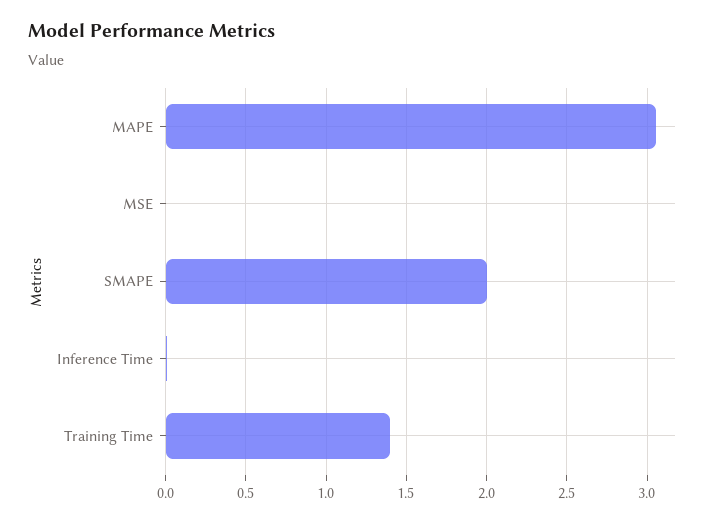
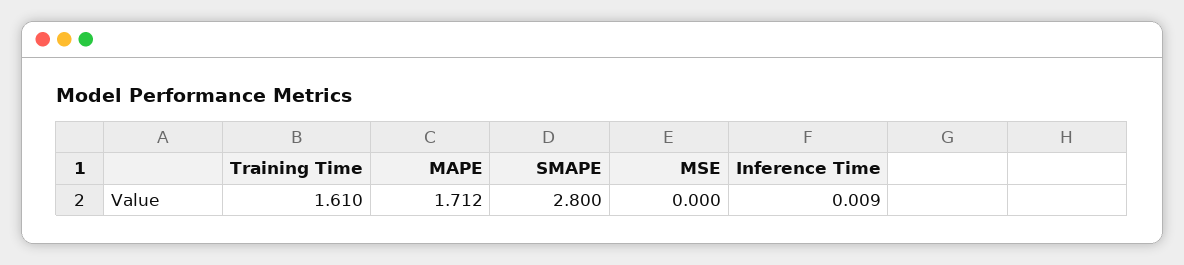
  {
-   "MAPE": 3.05,
+   "MAPE": 1.712,
    "MSE": 0,
-   "SMAPE": 2,
+   "SMAPE": 2.8,
    "Inference Time": 0.009,
-   "Training Time": 1.4
+   "Training Time": 1.61
  }

